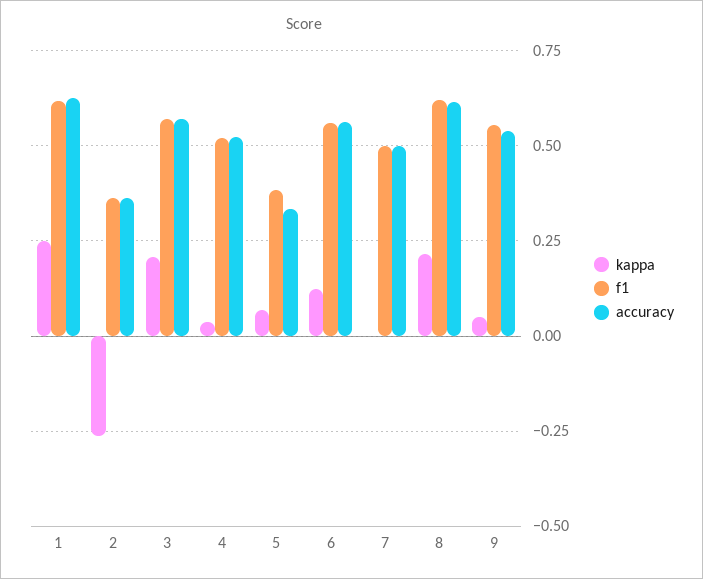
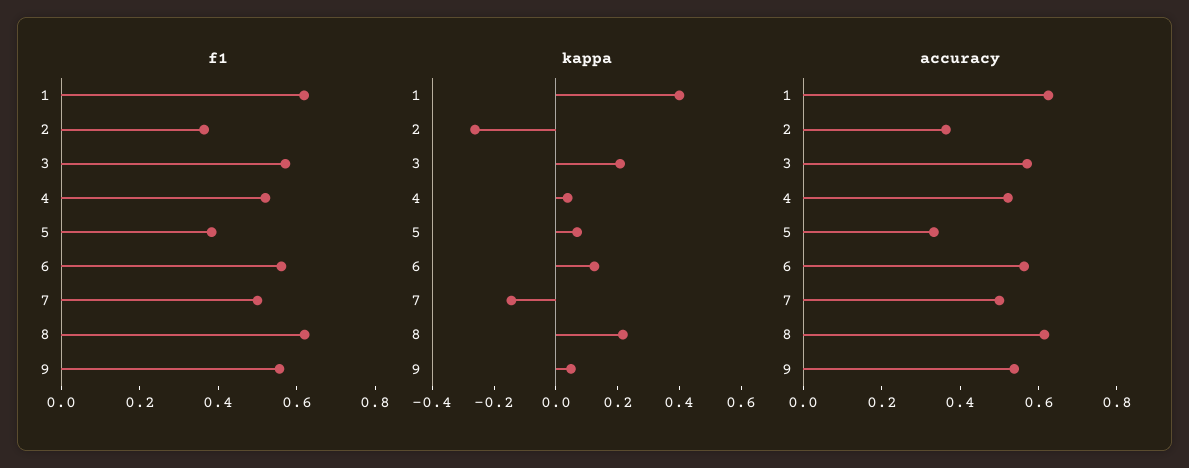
  {
    "kappa": {
-     "1": 0.25,
+     "1": 0.4,
      "2": -0.25,
      "3": 0.2,
      "4": 0.05,
      "5": 0.075,
      "6": 0.125,
-     "7": 0,
+     "7": -0.15,
      "8": 0.225,
      "9": 0.05
    },
    "f1": {
      "1": 0.625,
      "2": 0.375,
      "3": 0.575,
      "4": 0.525,
      "5": 0.375,
      "6": 0.55,
      "7": 0.5,
      "8": 0.625,
      "9": 0.55
    },
    "accuracy": {
      "1": 0.625,
      "2": 0.375,
      "3": 0.575,
      "4": 0.525,
      "5": 0.325,
      "6": 0.575,
      "7": 0.5,
      "8": 0.625,
      "9": 0.55
    }
  }

